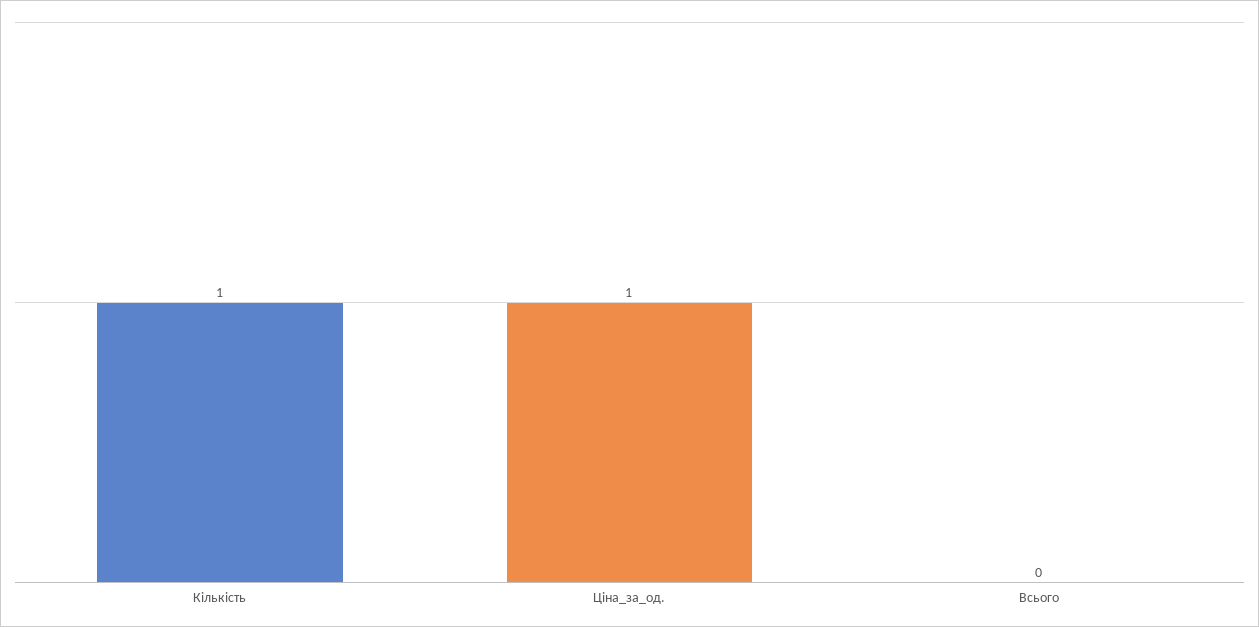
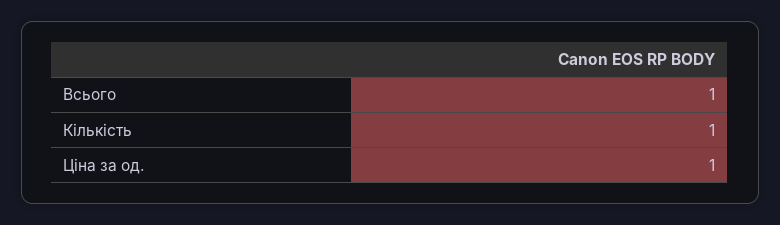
  {
    "Кількість": 1,
    "Ціна_за_од.": 1,
-   "Всього": 0
+   "Всього": 1
  }

